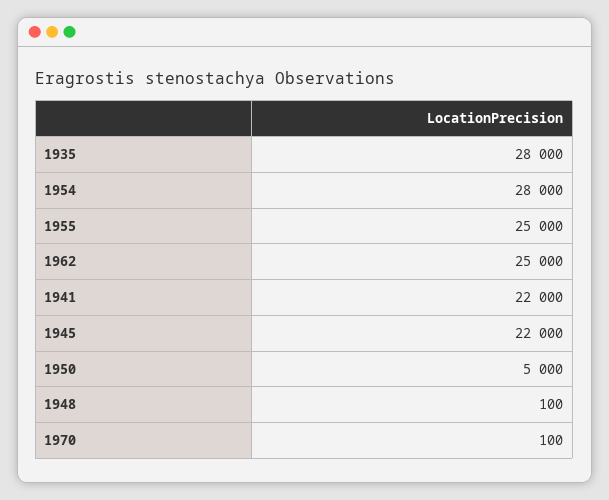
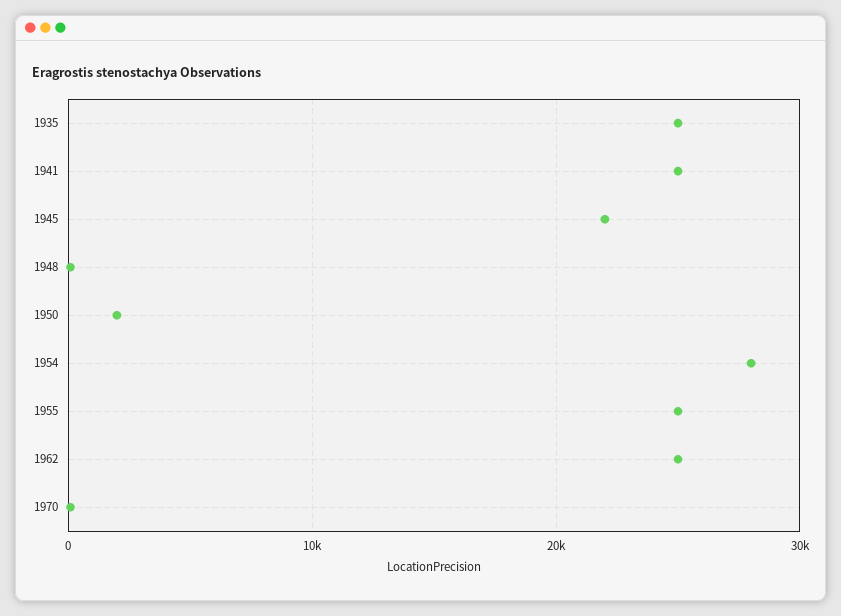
  {
-   "1935": 28000,
+   "1935": 25000,
    "1954": 28000,
    "1955": 25000,
    "1962": 25000,
-   "1941": 22000,
+   "1941": 25000,
    "1945": 22000,
-   "1950": 5000,
+   "1950": 2000,
    "1948": 100,
    "1970": 100
  }

